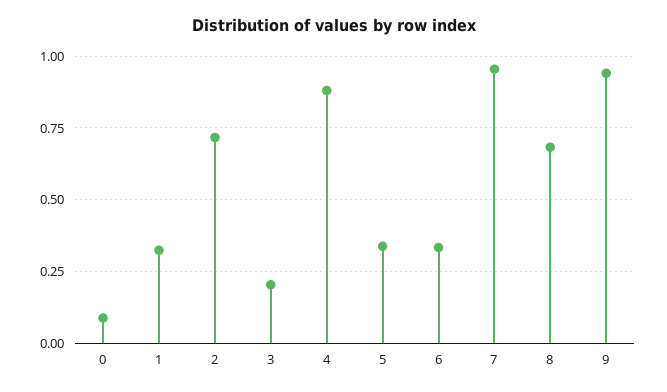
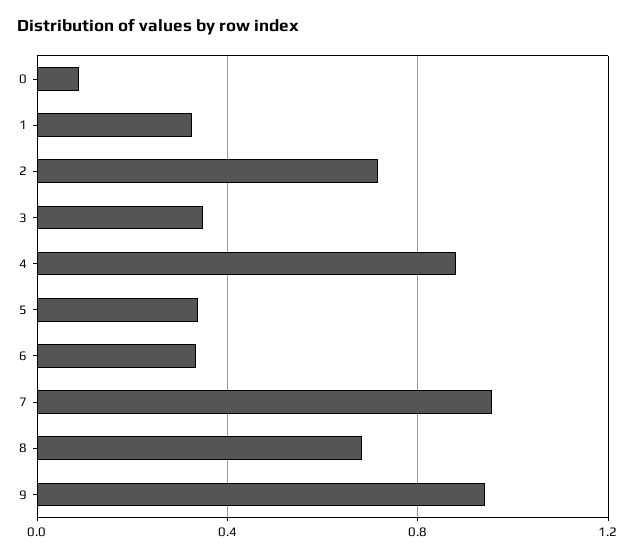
  {
    "0": 0.1,
    "1": 0.325,
    "2": 0.725,
-   "3": 0.2,
+   "3": 0.35,
    "4": 0.875,
    "5": 0.35,
    "6": 0.325,
    "7": 0.95,
    "8": 0.675,
    "9": 0.95
  }

